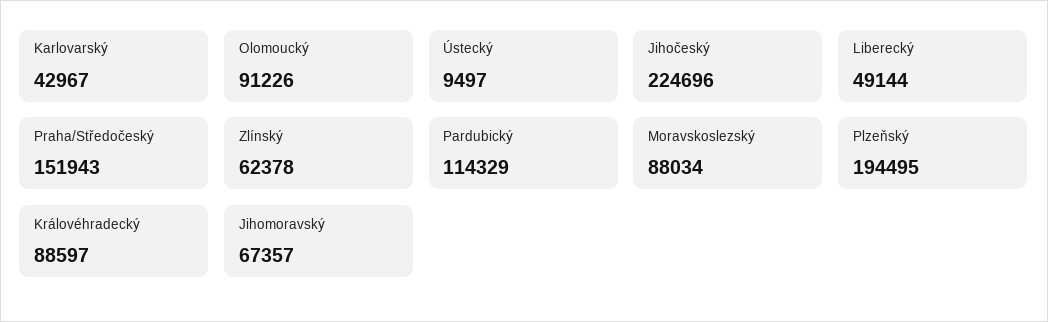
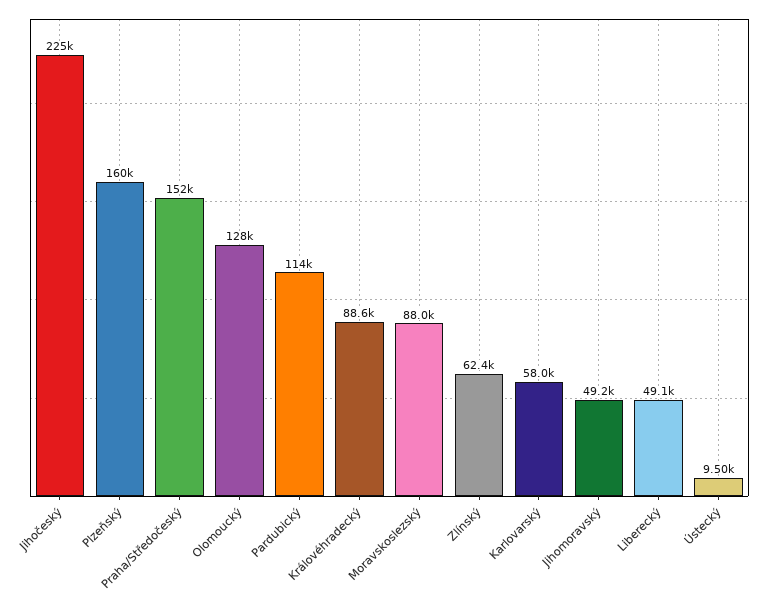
  {
-   "Karlovarský": 42967,
+   "Karlovarský": 58000,
-   "Olomoucký": 91226,
+   "Olomoucký": 128000,
    "Ústecký": 9497,
    "Jihočeský": 224696,
    "Liberecký": 49144,
    "Praha/Středočeský": 151943,
    "Zlínský": 62378,
    "Pardubický": 114329,
    "Moravskoslezský": 88034,
-   "Plzeňský": 194495,
+   "Plzeňský": 160000,
    "Královéhradecký": 88597,
-   "Jihomoravský": 67357
+   "Jihomoravský": 49200
  }

